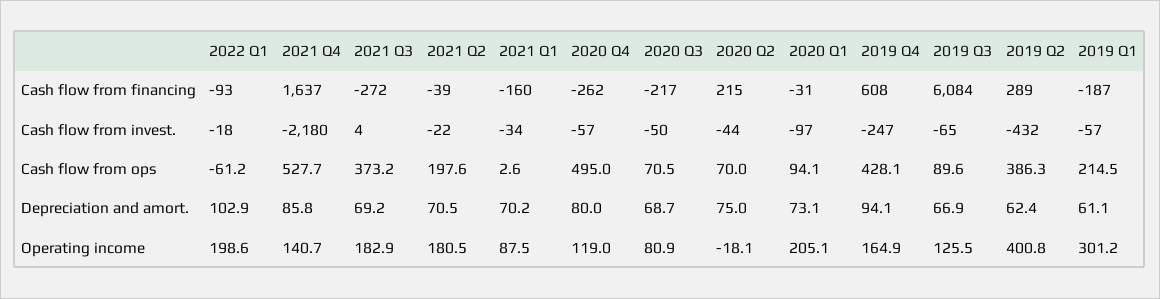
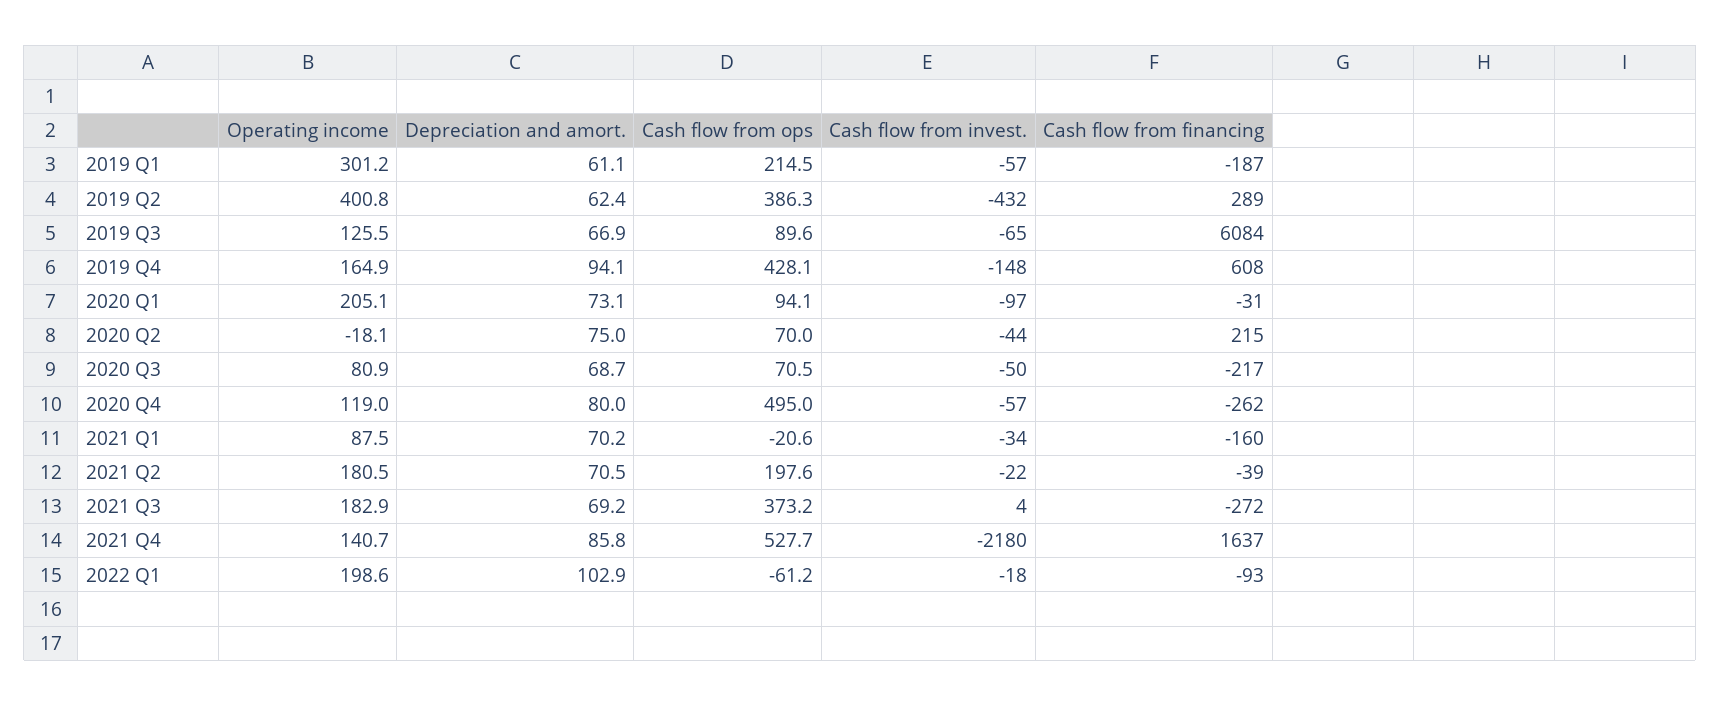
  {
    "2022 Q1": {
      "Cash flow from financing": -93,
      "Cash flow from invest.": -18,
      "Cash flow from ops": -61.2,
      "Depreciation and amort.": 102.9,
      "Operating income": 198.6
    },
    "2021 Q4": {
      "Cash flow from financing": 1637,
      "Cash flow from invest.": -2180,
      "Cash flow from ops": 527.7,
      "Depreciation and amort.": 85.8,
      "Operating income": 140.7
    },
    "2021 Q3": {
      "Cash flow from financing": -272,
      "Cash flow from invest.": 4,
      "Cash flow from ops": 373.2,
      "Depreciation and amort.": 69.2,
      "Operating income": 182.9
    },
    "2021 Q2": {
      "Cash flow from financing": -39,
      "Cash flow from invest.": -22,
      "Cash flow from ops": 197.6,
      "Depreciation and amort.": 70.5,
      "Operating income": 180.5
    },
    "2021 Q1": {
      "Cash flow from financing": -160,
      "Cash flow from invest.": -34,
-     "Cash flow from ops": 2.6,
+     "Cash flow from ops": -20.6,
      "Depreciation and amort.": 70.2,
      "Operating income": 87.5
    },
    "2020 Q4": {
      "Cash flow from financing": -262,
      "Cash flow from invest.": -57,
      "Cash flow from ops": 495,
      "Depreciation and amort.": 80,
      "Operating income": 119
    },
    "2020 Q3": {
      "Cash flow from financing": -217,
      "Cash flow from invest.": -50,
      "Cash flow from ops": 70.5,
      "Depreciation and amort.": 68.7,
      "Operating income": 80.9
    },
    "2020 Q2": {
      "Cash flow from financing": 215,
      "Cash flow from invest.": -44,
      "Cash flow from ops": 70,
      "Depreciation and amort.": 75,
      "Operating income": -18.1
    },
    "2020 Q1": {
      "Cash flow from financing": -31,
      "Cash flow from invest.": -97,
      "Cash flow from ops": 94.1,
      "Depreciation and amort.": 73.1,
      "Operating income": 205.1
    },
    "2019 Q4": {
      "Cash flow from financing": 608,
-     "Cash flow from invest.": -247,
+     "Cash flow from invest.": -148,
      "Cash flow from ops": 428.1,
      "Depreciation and amort.": 94.1,
      "Operating income": 164.9
    },
    "2019 Q3": {
      "Cash flow from financing": 6084,
      "Cash flow from invest.": -65,
      "Cash flow from ops": 89.6,
      "Depreciation and amort.": 66.9,
      "Operating income": 125.5
    },
    "2019 Q2": {
      "Cash flow from financing": 289,
      "Cash flow from invest.": -432,
      "Cash flow from ops": 386.3,
      "Depreciation and amort.": 62.4,
      "Operating income": 400.8
    },
    "2019 Q1": {
      "Cash flow from financing": -187,
      "Cash flow from invest.": -57,
      "Cash flow from ops": 214.5,
      "Depreciation and amort.": 61.1,
      "Operating income": 301.2
    }
  }

